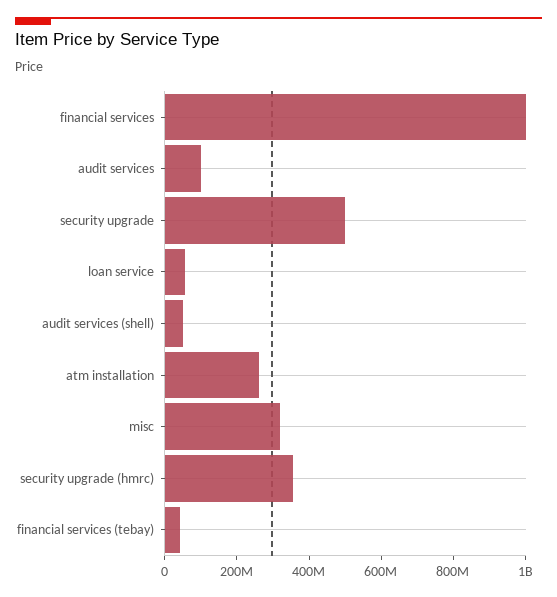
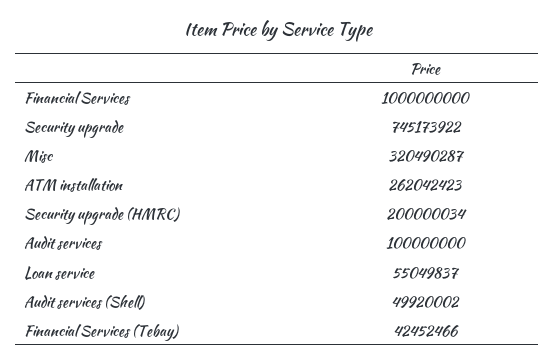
  {
    "financial services": 1000000000,
    "audit services": 100000000,
-   "security upgrade": 500000000,
+   "security upgrade": 745173922,
    "loan service": 55049837,
    "audit services (shell)": 49920002,
    "atm installation": 262042423,
    "misc": 320490287,
-   "security upgrade (hmrc)": 350000000,
+   "security upgrade (hmrc)": 200000034,
    "financial services (tebay)": 42452466
  }

